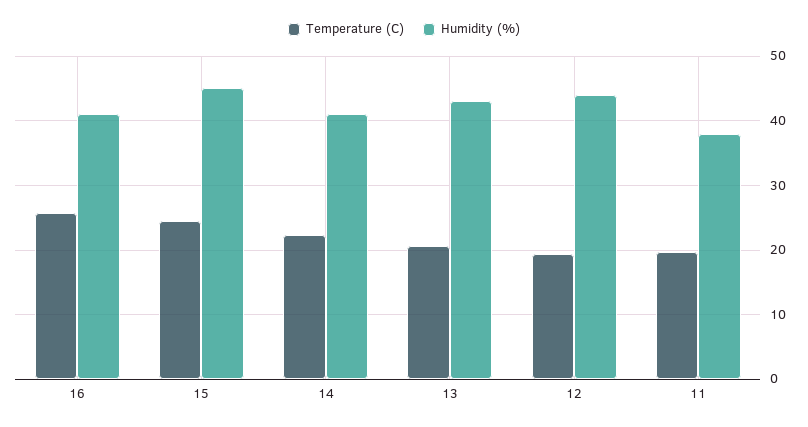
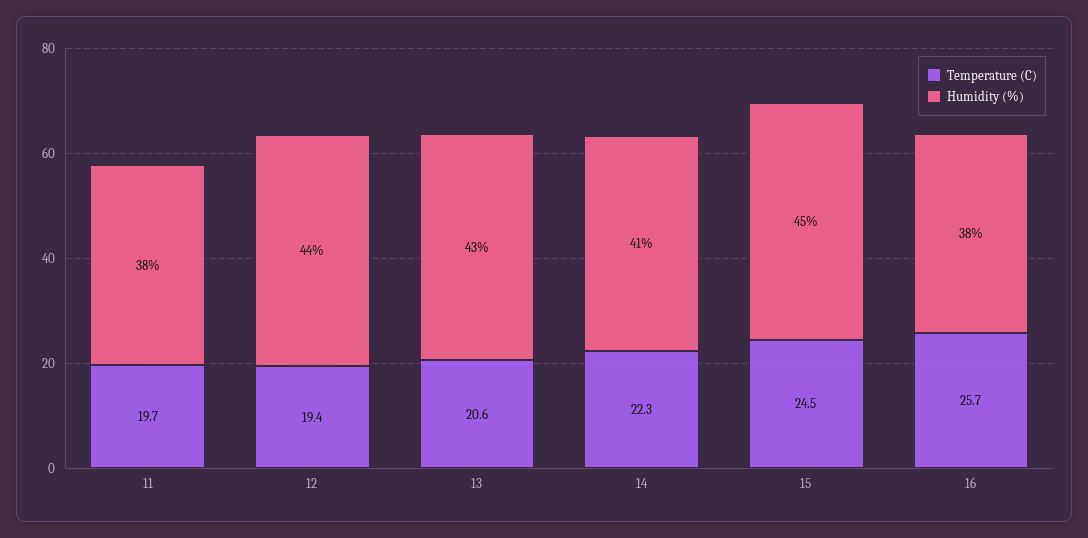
  {
    "Temperature (C)": {
      "16": 25.7,
      "15": 24.5,
      "14": 22.3,
      "13": 20.6,
      "12": 19.4,
      "11": 19.7
    },
    "Humidity (%)": {
-     "16": 41,
+     "16": 38,
      "15": 45,
      "14": 41,
      "13": 43,
      "12": 44,
      "11": 38
    }
  }

